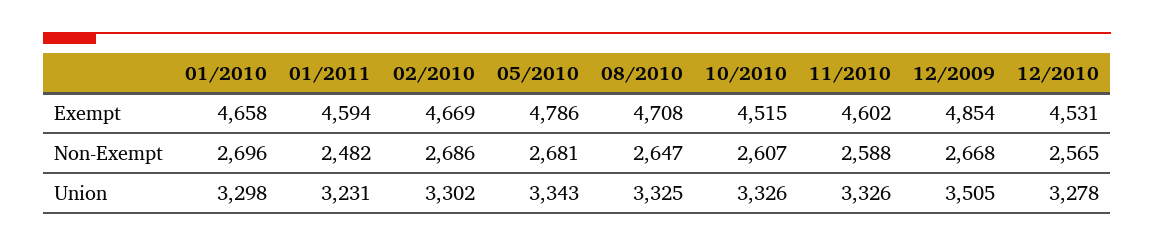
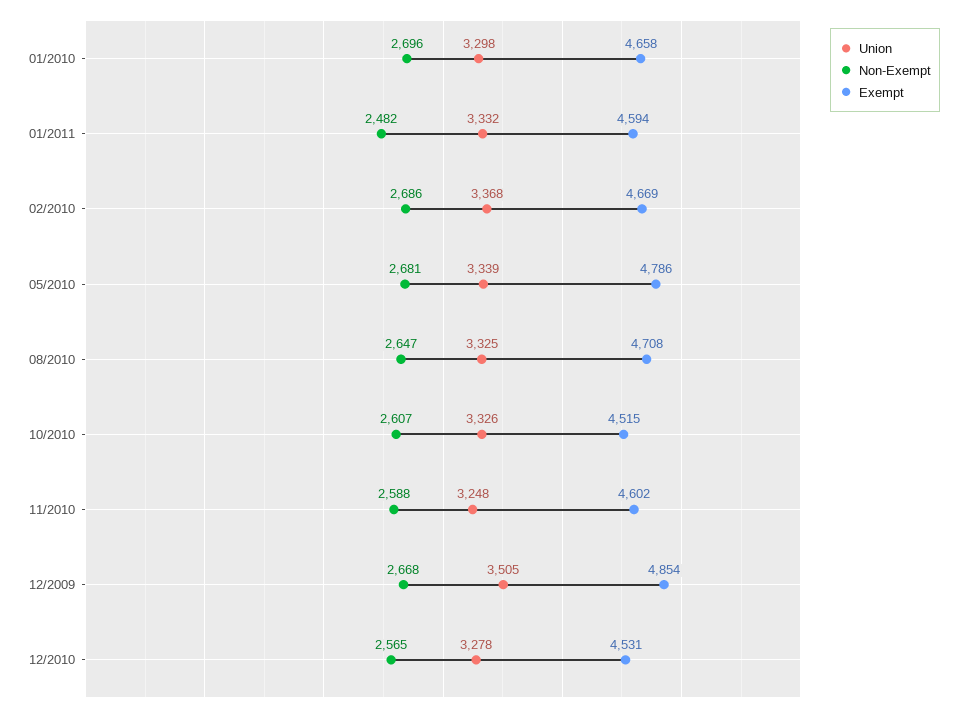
  {
    "Exempt": {
      "01/2010": 4658,
      "01/2011": 4594,
      "02/2010": 4669,
      "05/2010": 4786,
      "08/2010": 4708,
      "10/2010": 4515,
      "11/2010": 4602,
      "12/2009": 4854,
      "12/2010": 4531
    },
    "Non-Exempt": {
      "01/2010": 2696,
      "01/2011": 2482,
      "02/2010": 2686,
      "05/2010": 2681,
      "08/2010": 2647,
      "10/2010": 2607,
      "11/2010": 2588,
      "12/2009": 2668,
      "12/2010": 2565
    },
    "Union": {
      "01/2010": 3298,
-     "01/2011": 3231,
+     "01/2011": 3332,
-     "02/2010": 3302,
+     "02/2010": 3368,
-     "05/2010": 3343,
+     "05/2010": 3339,
      "08/2010": 3325,
      "10/2010": 3326,
-     "11/2010": 3326,
+     "11/2010": 3248,
      "12/2009": 3505,
      "12/2010": 3278
    }
  }

